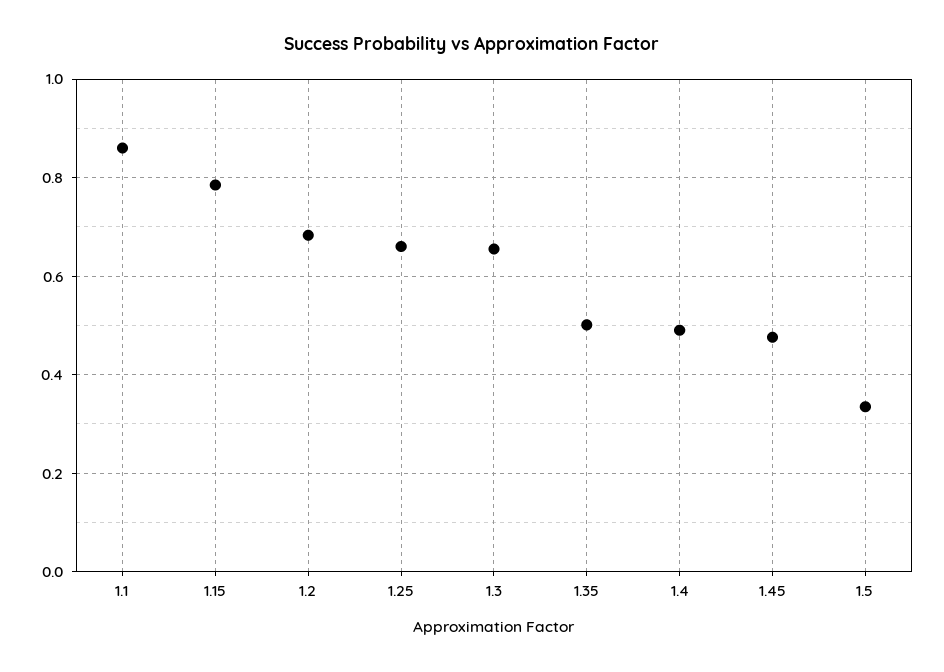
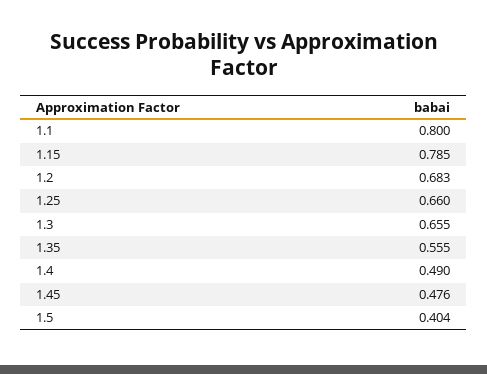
  {
-   "1.1": 0.86,
+   "1.1": 0.8,
    "1.15": 0.785,
    "1.2": 0.683,
    "1.25": 0.66,
    "1.3": 0.655,
-   "1.35": 0.5,
+   "1.35": 0.555,
    "1.4": 0.49,
    "1.45": 0.476,
-   "1.5": 0.34
+   "1.5": 0.404
  }

